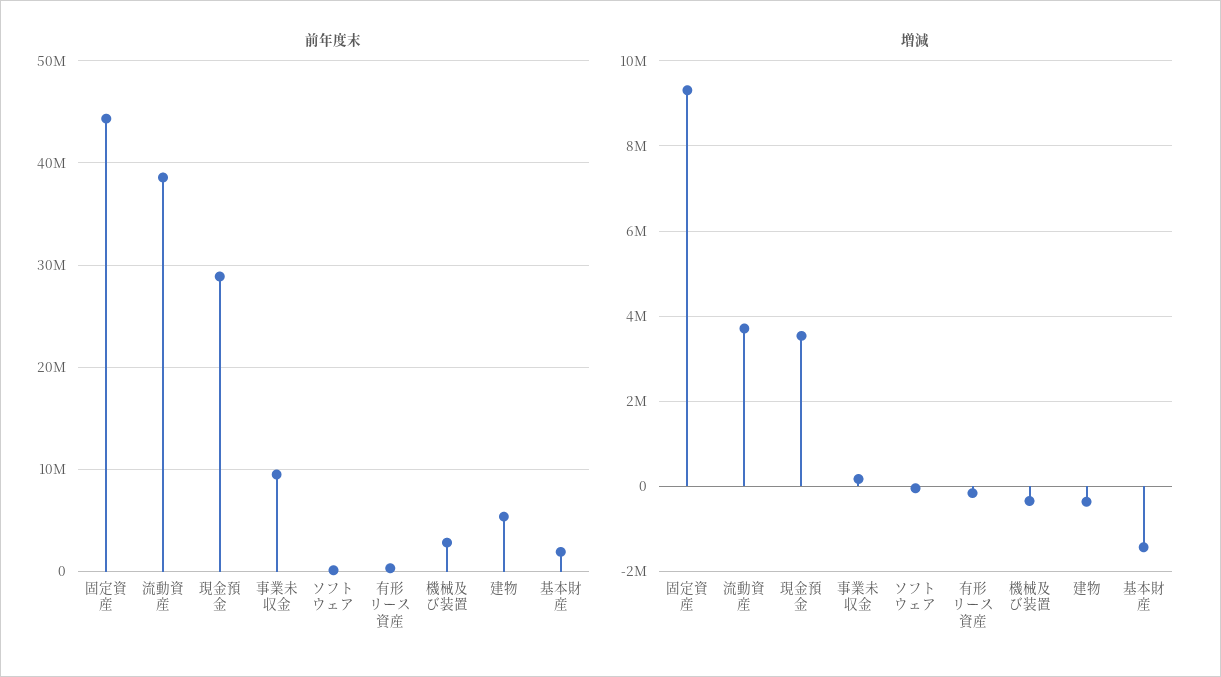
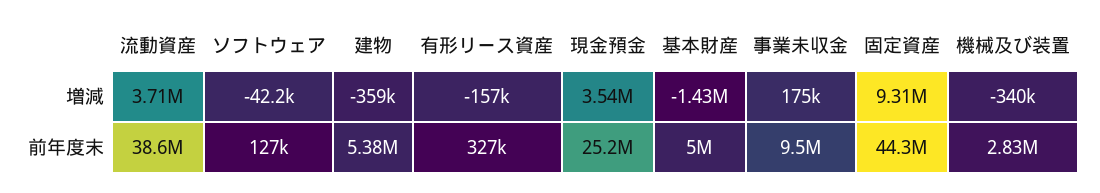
  {
    "前年度末": {
      "固定資産": 44300000,
      "流動資産": 38600000,
-     "現金預金": 29000000,
+     "現金預金": 25200000,
      "事業未収金": 9500000,
      "ソフトウェア": 127000,
      "有形リース資産": 327000,
      "機械及び装置": 2830000,
      "建物": 5380000,
-     "基本財産": 2000000
+     "基本財産": 5000000
    },
    "増減": {
      "固定資産": 9310000,
      "流動資産": 3710000,
      "現金預金": 3540000,
      "事業未収金": 175000,
      "ソフトウェア": -42200,
      "有形リース資産": -157000,
      "機械及び装置": -340000,
      "建物": -359000,
      "基本財産": -1430000
    }
  }

